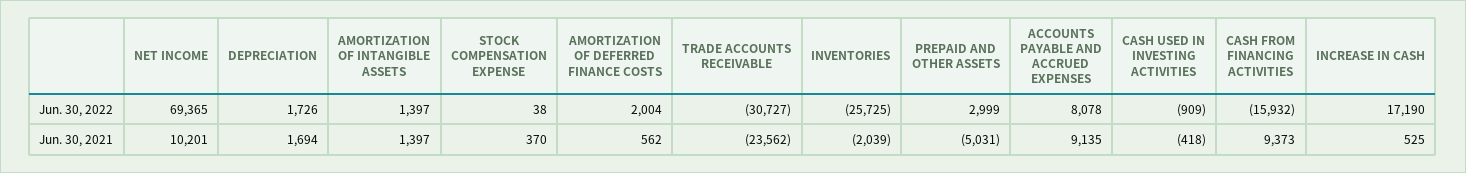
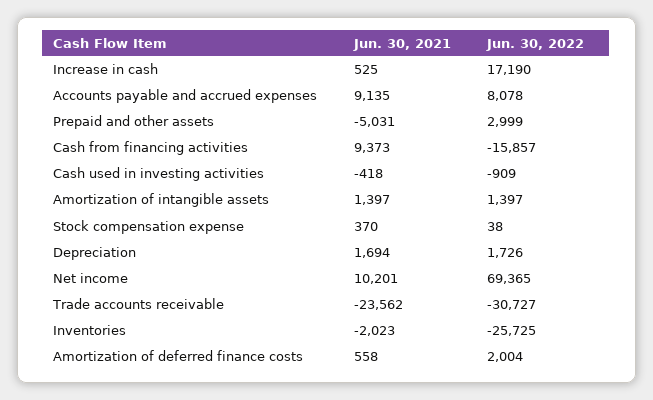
  {
    "NET INCOME": {
      "Jun. 30, 2022": 69365,
      "Jun. 30, 2021": 10201
    },
    "DEPRECIATION": {
      "Jun. 30, 2022": 1726,
      "Jun. 30, 2021": 1694
    },
    "AMORTIZATION OF INTANGIBLE ASSETS": {
      "Jun. 30, 2022": 1397,
      "Jun. 30, 2021": 1397
    },
    "STOCK COMPENSATION EXPENSE": {
      "Jun. 30, 2022": 38,
      "Jun. 30, 2021": 370
    },
    "AMORTIZATION OF DEFERRED FINANCE COSTS": {
      "Jun. 30, 2022": 2004,
-     "Jun. 30, 2021": 562
+     "Jun. 30, 2021": 558
    },
    "TRADE ACCOUNTS RECEIVABLE": {
      "Jun. 30, 2022": -30727,
      "Jun. 30, 2021": -23562
    },
    "INVENTORIES": {
      "Jun. 30, 2022": -25725,
-     "Jun. 30, 2021": -2039
+     "Jun. 30, 2021": -2023
    },
    "PREPAID AND OTHER ASSETS": {
      "Jun. 30, 2022": 2999,
      "Jun. 30, 2021": -5031
    },
    "ACCOUNTS PAYABLE AND ACCRUED EXPENSES": {
      "Jun. 30, 2022": 8078,
      "Jun. 30, 2021": 9135
    },
    "CASH USED IN INVESTING ACTIVITIES": {
      "Jun. 30, 2022": -909,
      "Jun. 30, 2021": -418
    },
    "CASH FROM FINANCING ACTIVITIES": {
-     "Jun. 30, 2022": -15932,
+     "Jun. 30, 2022": -15857,
      "Jun. 30, 2021": 9373
    },
    "INCREASE IN CASH": {
      "Jun. 30, 2022": 17190,
      "Jun. 30, 2021": 525
    }
  }

